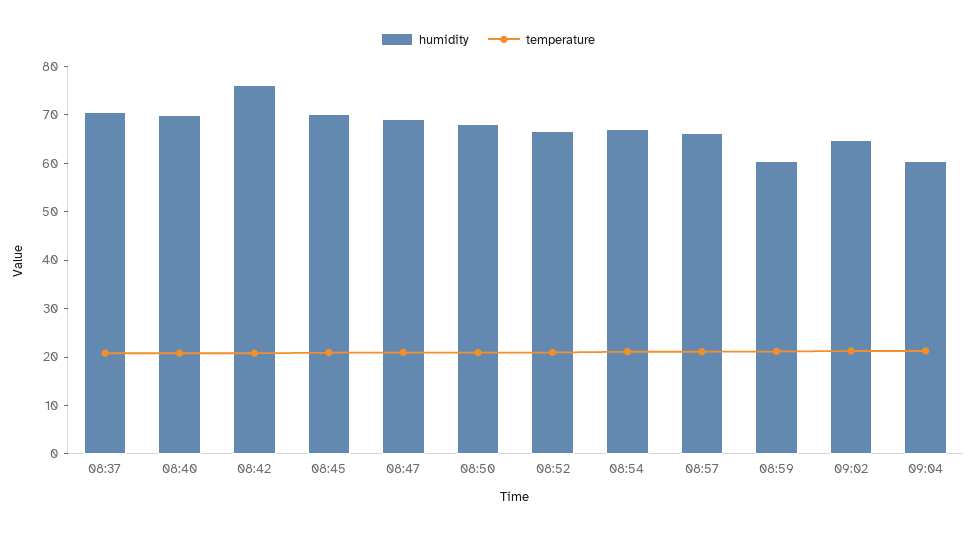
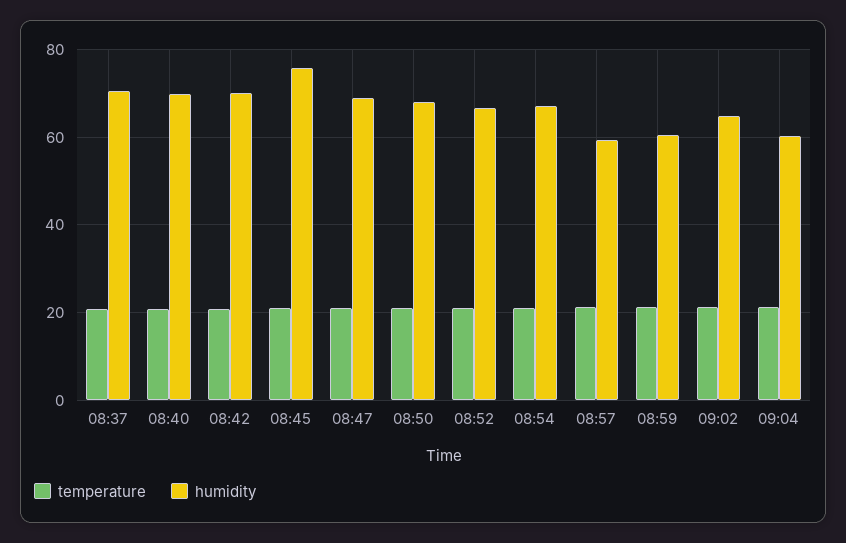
  {
    "humidity": {
      "08:37": 70,
      "08:40": 70,
-     "08:42": 76,
+     "08:42": 70,
-     "08:45": 70,
+     "08:45": 76,
      "08:47": 70,
      "08:50": 68,
      "08:52": 66,
      "08:54": 68,
-     "08:57": 66,
+     "08:57": 60,
      "08:59": 60,
      "09:02": 64,
      "09:04": 60
    },
    "temperature": {
      "08:37": 20,
      "08:40": 20,
      "08:42": 20,
      "08:45": 20,
      "08:47": 20,
      "08:50": 20,
      "08:52": 20,
      "08:54": 22,
      "08:57": 22,
      "08:59": 22,
      "09:02": 22,
      "09:04": 22
    }
  }

